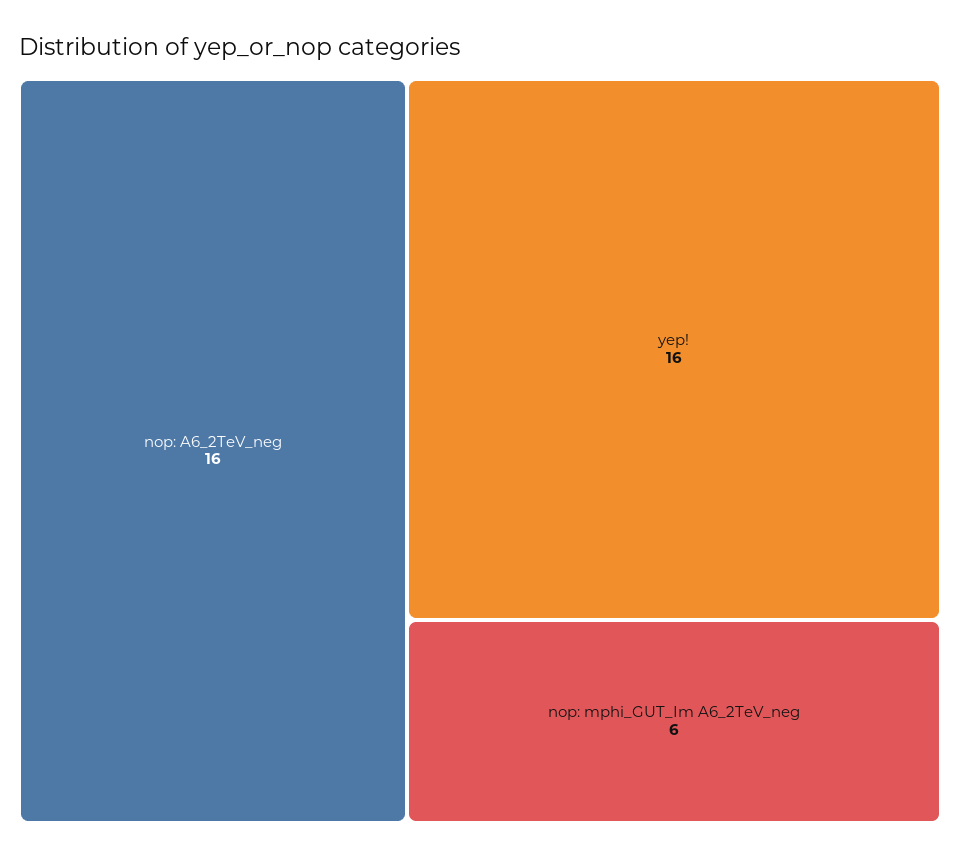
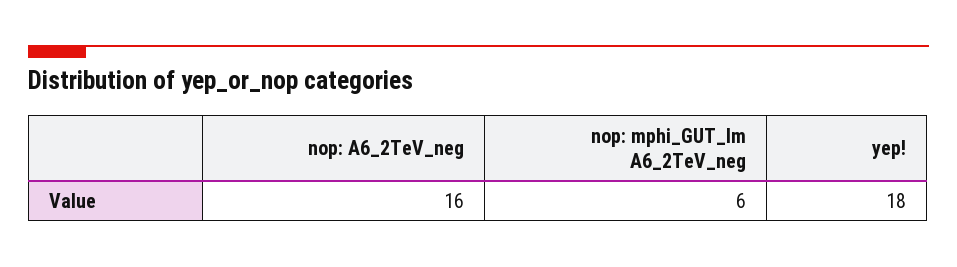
  {
    "nop: A6_2TeV_neg": 16,
-   "yep!": 16,
+   "yep!": 18,
    "nop: mphi_GUT_Im A6_2TeV_neg": 6
  }

